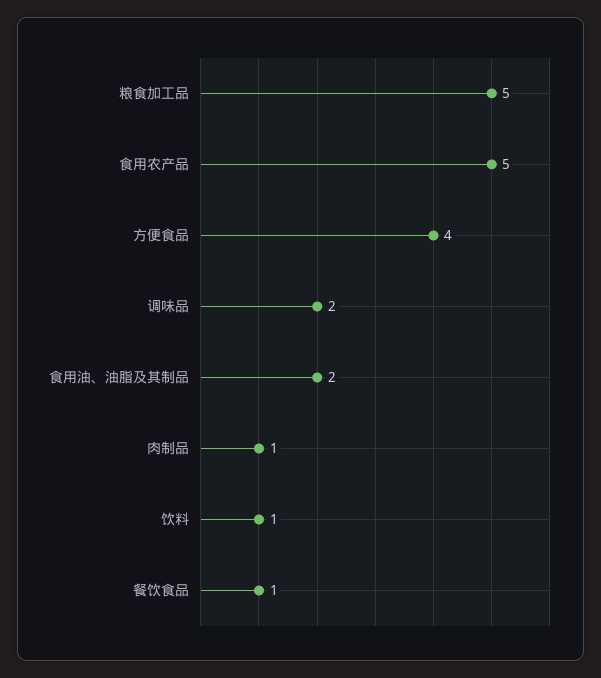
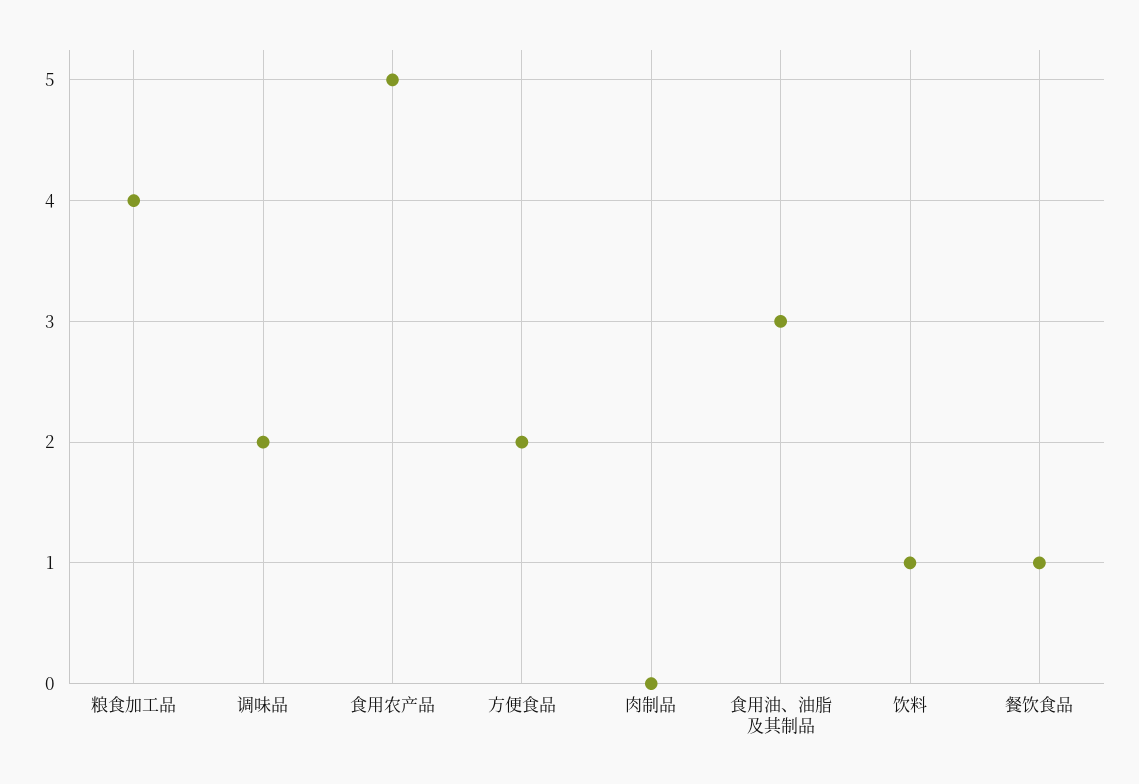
  {
-   "粮食加工品": 5,
+   "粮食加工品": 4,
    "食用农产品": 5,
-   "方便食品": 4,
+   "方便食品": 2,
    "调味品": 2,
-   "食用油、油脂及其制品": 2,
+   "食用油、油脂及其制品": 3,
-   "肉制品": 1,
+   "肉制品": 0,
    "饮料": 1,
    "餐饮食品": 1
  }

